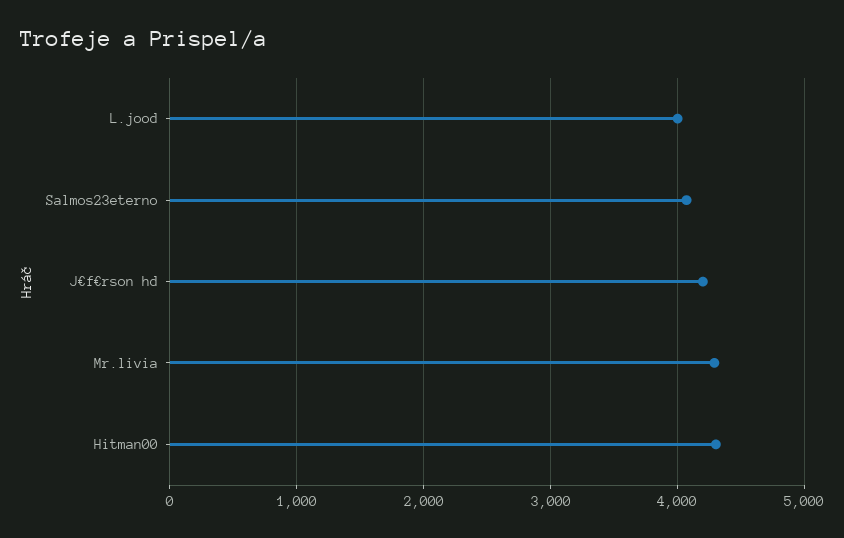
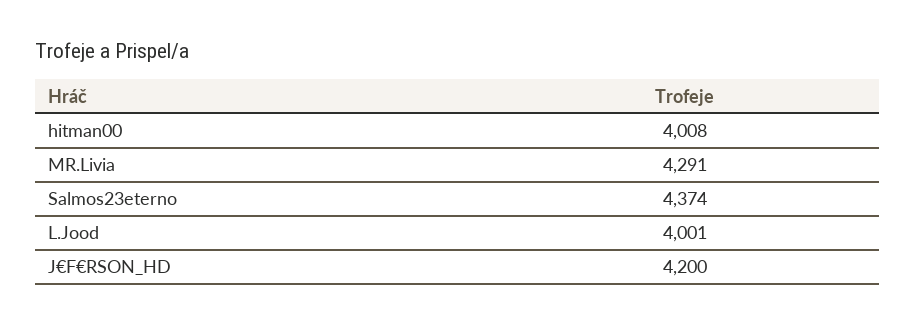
  {
    "L.jood": 4001,
-   "Salmos23eterno": 4100,
+   "Salmos23eterno": 4374,
    "J€f€rson hd": 4200,
    "Mr.livia": 4291,
-   "Hitman00": 4300
+   "Hitman00": 4008
  }

